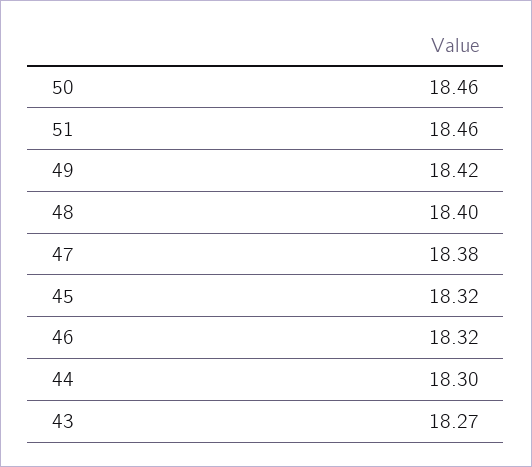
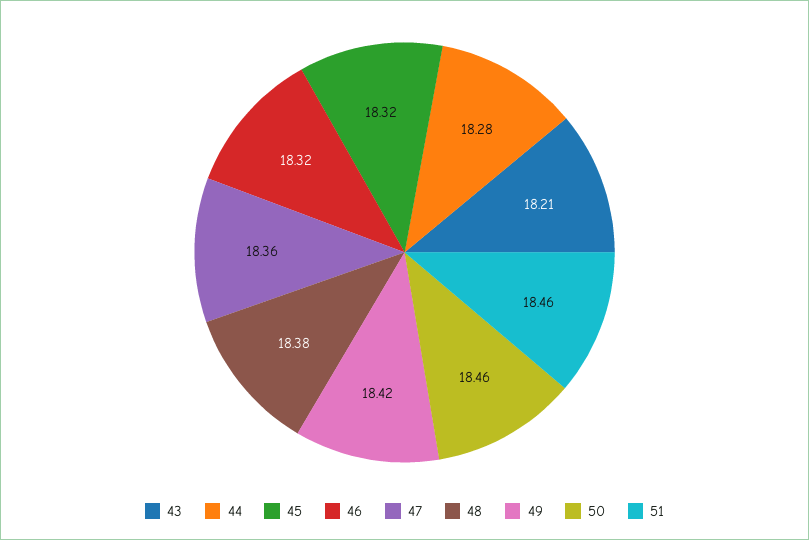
  {
    "50": 18.46,
    "51": 18.46,
    "49": 18.42,
-   "48": 18.4,
+   "48": 18.38,
-   "47": 18.38,
+   "47": 18.36,
    "45": 18.32,
    "46": 18.32,
-   "44": 18.3,
+   "44": 18.28,
-   "43": 18.27
+   "43": 18.21
  }

